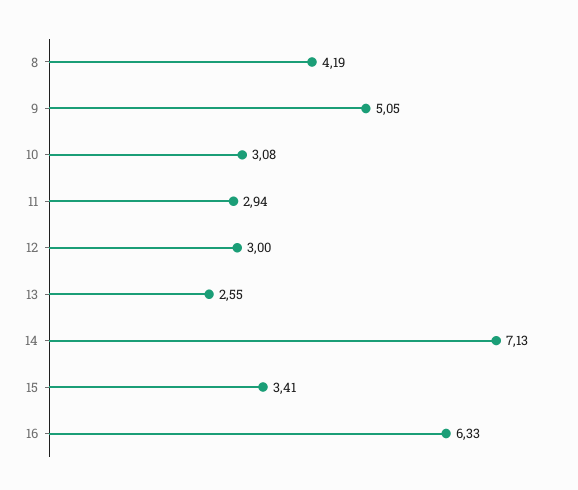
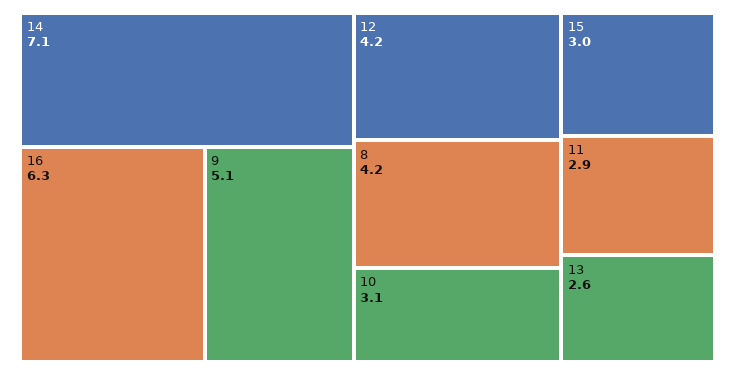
  {
    "8": 4.19,
    "9": 5.05,
    "10": 3.08,
    "11": 2.94,
-   "12": 3,
+   "12": 4.2,
    "13": 2.55,
    "14": 7.13,
-   "15": 3.41,
+   "15": 3,
    "16": 6.33
  }

